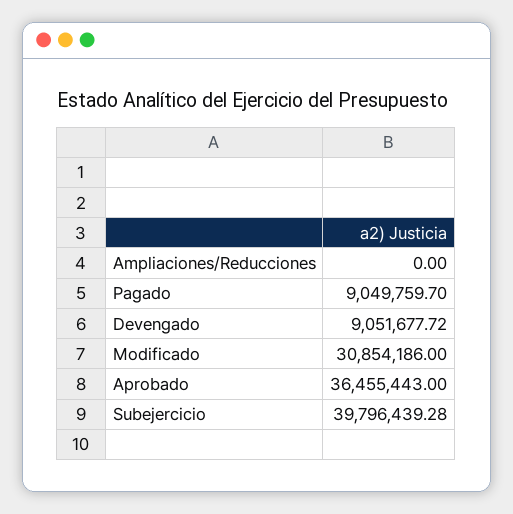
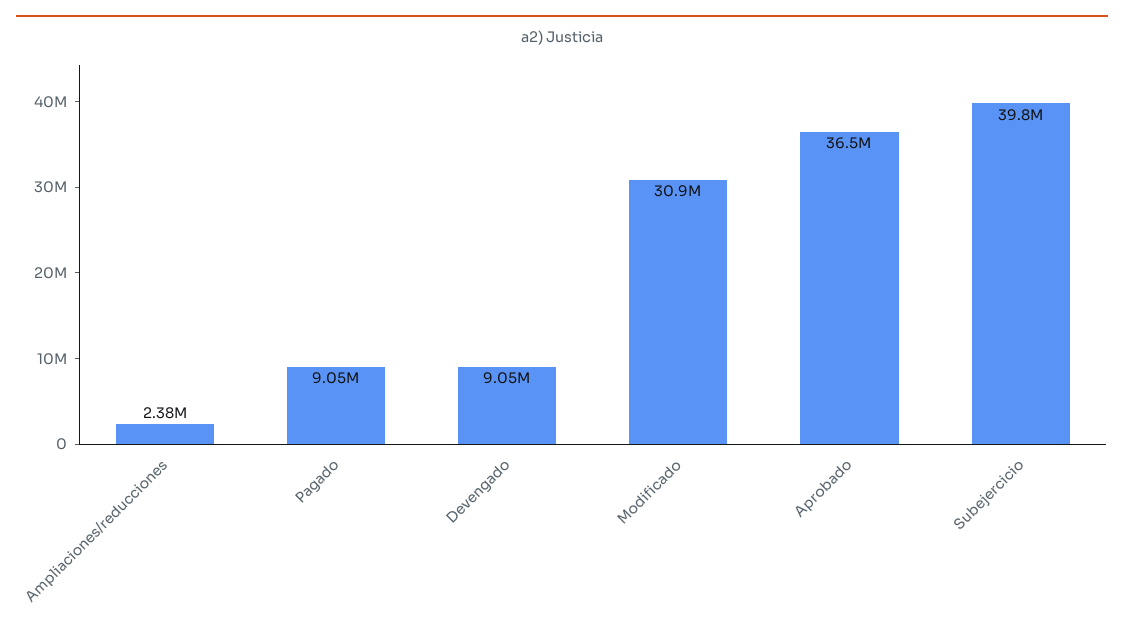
  {
-   "Ampliaciones/Reducciones": 0,
+   "Ampliaciones/Reducciones": 2380000,
    "Pagado": 9049759.7,
    "Devengado": 9051677.72,
    "Modificado": 30854186,
    "Aprobado": 36455443,
    "Subejercicio": 39796439.28
  }

